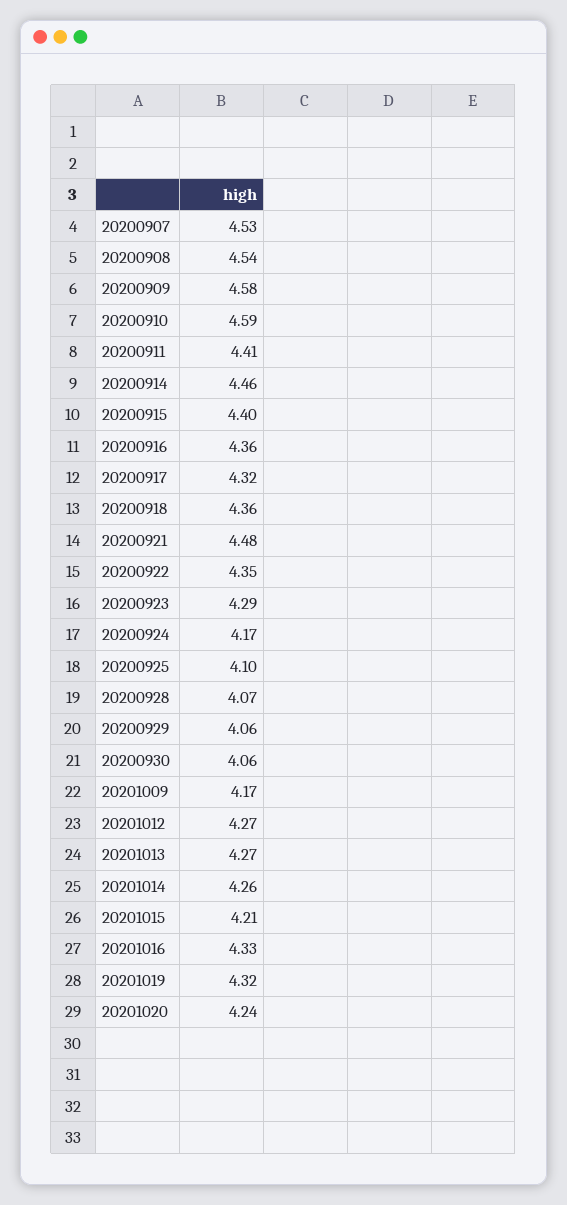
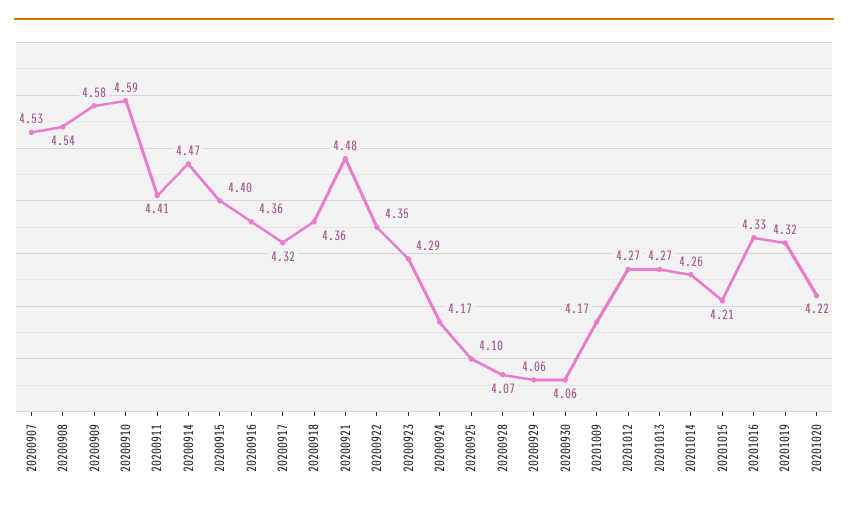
  {
    "20200907": 4.53,
    "20200908": 4.54,
    "20200909": 4.58,
    "20200910": 4.59,
    "20200911": 4.41,
-   "20200914": 4.46,
+   "20200914": 4.47,
    "20200915": 4.4,
    "20200916": 4.36,
    "20200917": 4.32,
    "20200918": 4.36,
    "20200921": 4.48,
    "20200922": 4.35,
    "20200923": 4.29,
    "20200924": 4.17,
    "20200925": 4.1,
    "20200928": 4.07,
    "20200929": 4.06,
    "20200930": 4.06,
    "20201009": 4.17,
    "20201012": 4.27,
    "20201013": 4.27,
    "20201014": 4.26,
    "20201015": 4.21,
    "20201016": 4.33,
    "20201019": 4.32,
-   "20201020": 4.24
+   "20201020": 4.22
  }

